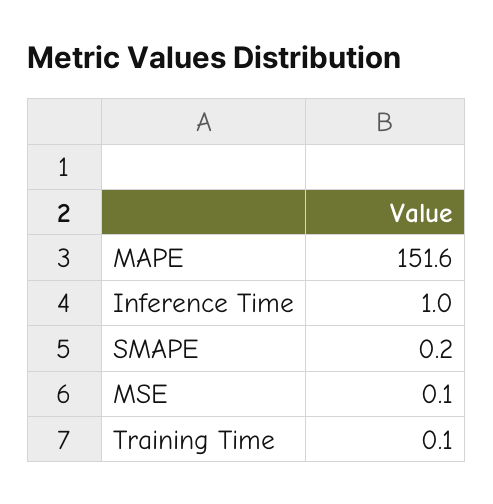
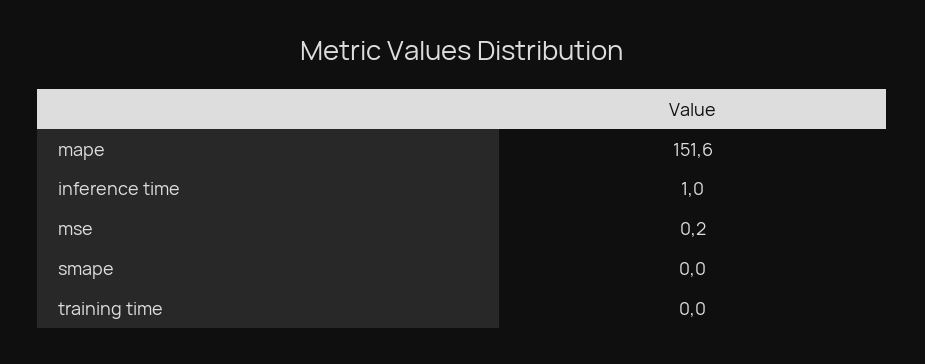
  {
    "MAPE": 151.6,
    "Inference Time": 1,
-   "SMAPE": 0.2,
+   "SMAPE": 0,
-   "MSE": 0.1,
+   "MSE": 0.2,
-   "Training Time": 0.1
+   "Training Time": 0
  }

